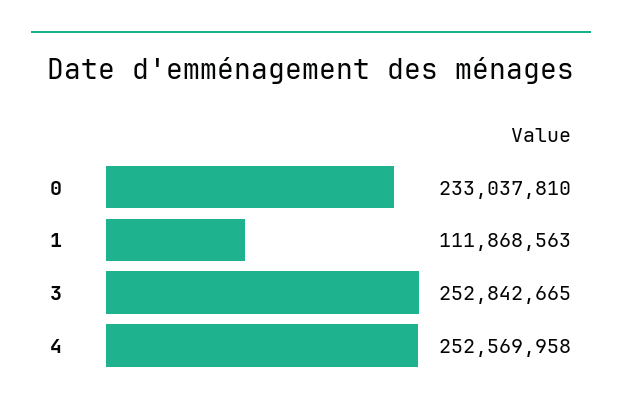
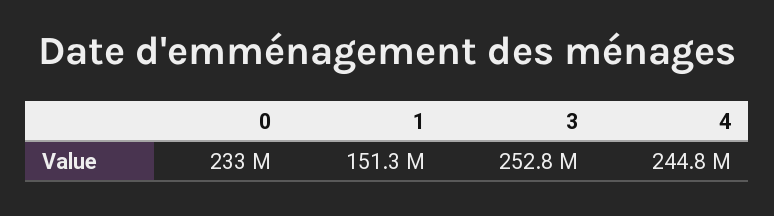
  {
    "0": 233037810,
-   "1": 111868563,
+   "1": 151300000,
    "3": 252842665,
-   "4": 252569958
+   "4": 244800000
  }

